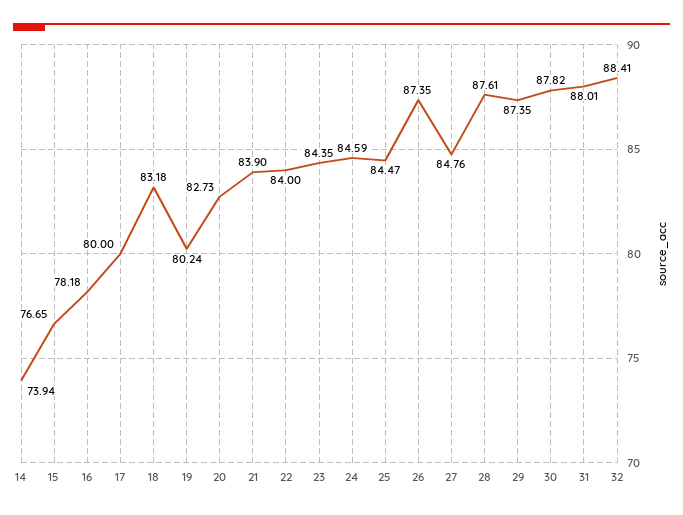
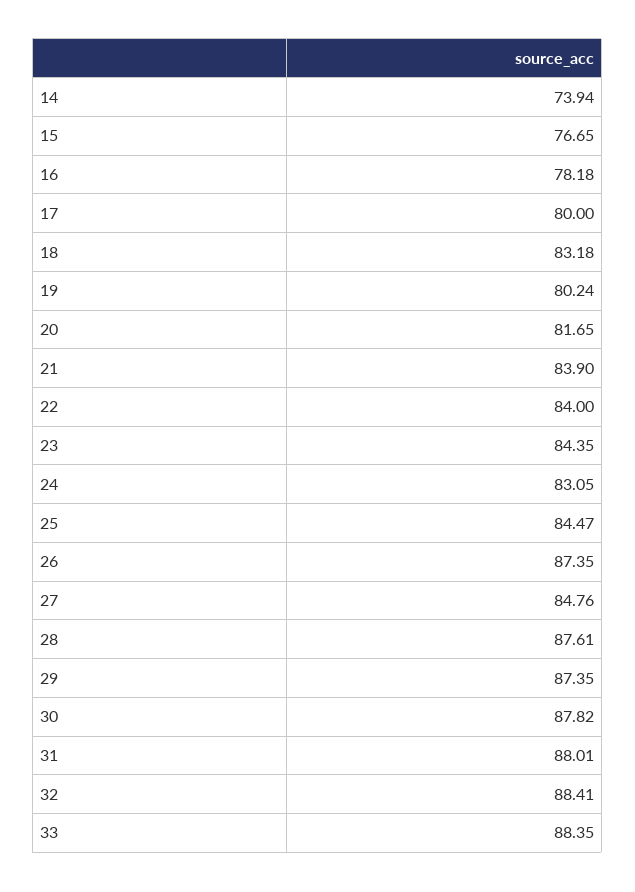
  {
    "14": 73.94,
    "15": 76.65,
    "16": 78.18,
    "17": 80,
    "18": 83.18,
    "19": 80.24,
-   "20": 82.73,
+   "20": 81.65,
    "21": 83.9,
    "22": 84,
    "23": 84.35,
-   "24": 84.59,
+   "24": 83.05,
    "25": 84.47,
    "26": 87.35,
    "27": 84.76,
    "28": 87.61,
    "29": 87.35,
    "30": 87.82,
    "31": 88.01,
-   "32": 88.41
+   "32": 88.41,
+   "33": 88.35
  }

